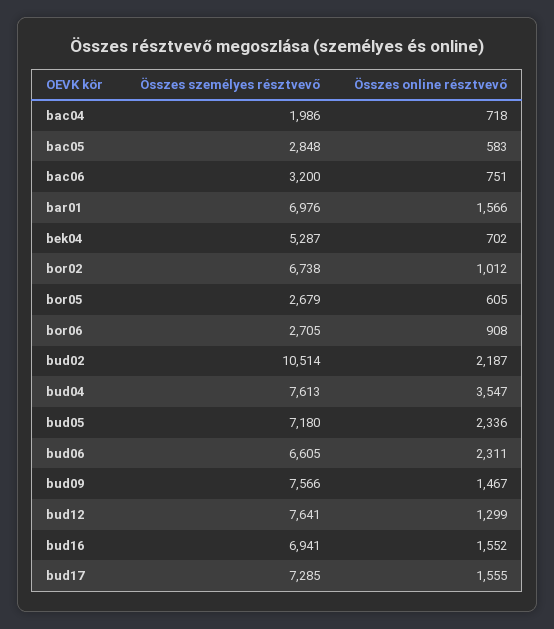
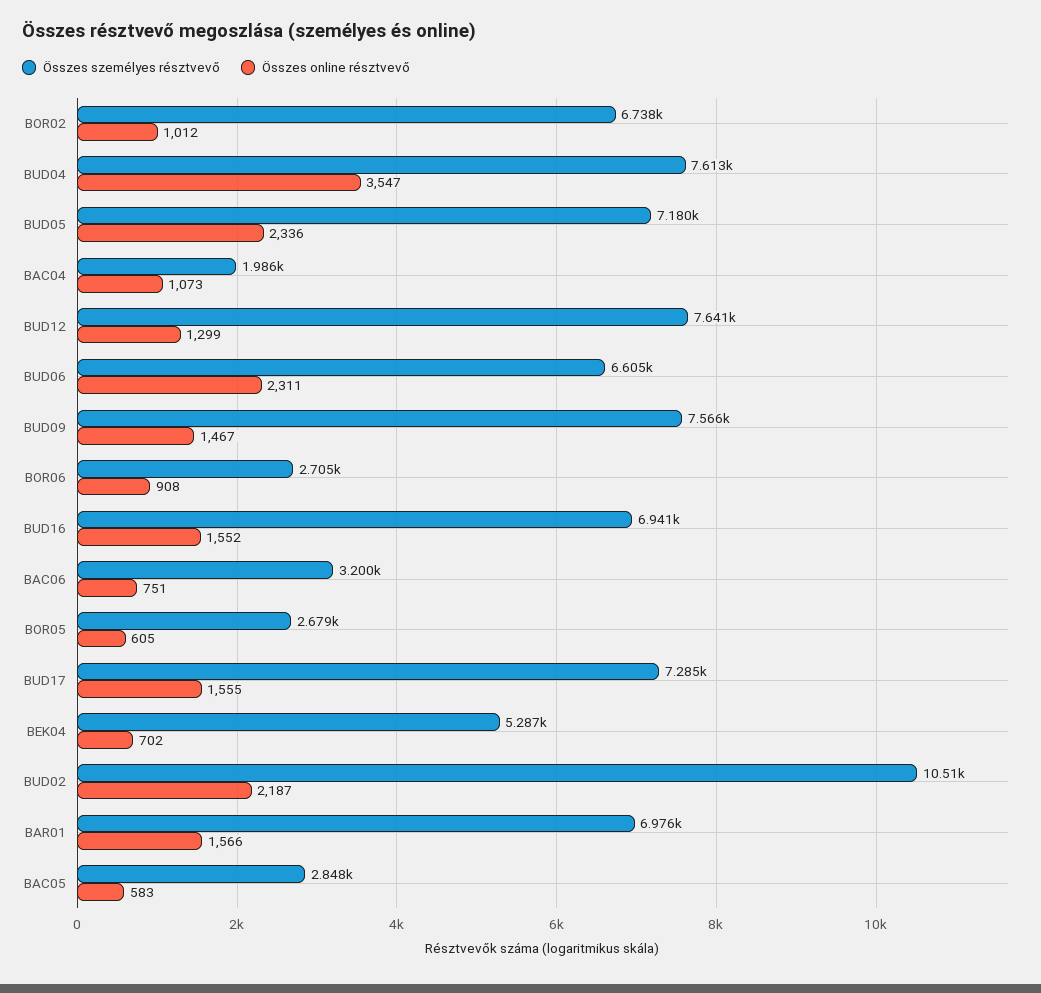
  {
    "Összes személyes résztvevő": {
      "bac04": 1986,
      "bac05": 2848,
      "bac06": 3200,
      "bar01": 6976,
      "bek04": 5287,
      "bor02": 6738,
      "bor05": 2679,
      "bor06": 2705,
      "bud02": 10514,
      "bud04": 7613,
      "bud05": 7180,
      "bud06": 6605,
      "bud09": 7566,
      "bud12": 7641,
      "bud16": 6941,
      "bud17": 7285
    },
    "Összes online résztvevő": {
-     "bac04": 718,
+     "bac04": 1073,
      "bac05": 583,
      "bac06": 751,
      "bar01": 1566,
      "bek04": 702,
      "bor02": 1012,
      "bor05": 605,
      "bor06": 908,
      "bud02": 2187,
      "bud04": 3547,
      "bud05": 2336,
      "bud06": 2311,
      "bud09": 1467,
      "bud12": 1299,
      "bud16": 1552,
      "bud17": 1555
    }
  }

